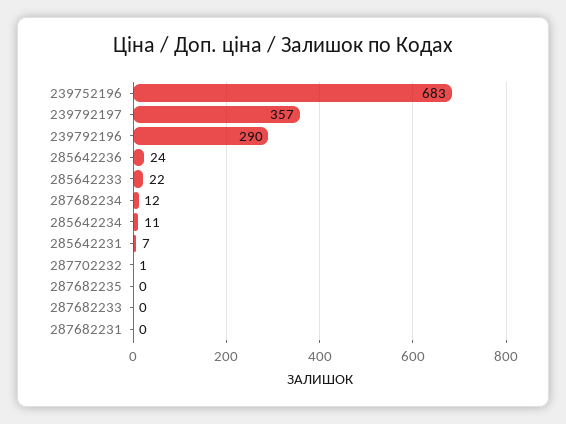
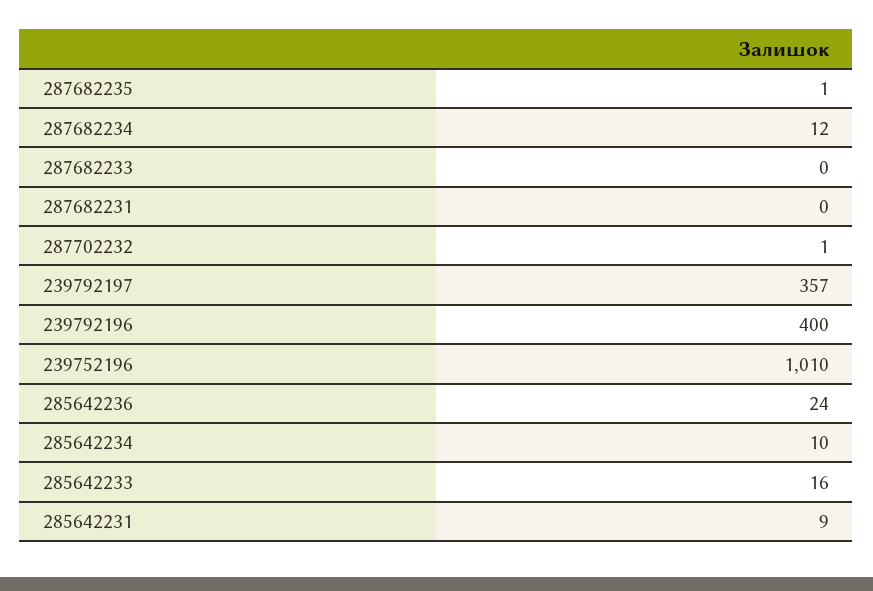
  {
-   "239752196": 683,
+   "239752196": 1010,
    "239792197": 357,
-   "239792196": 290,
+   "239792196": 400,
    "285642236": 24,
-   "285642233": 22,
+   "285642233": 16,
    "287682234": 12,
-   "285642234": 11,
+   "285642234": 10,
-   "285642231": 7,
+   "285642231": 9,
    "287702232": 1,
-   "287682235": 0,
+   "287682235": 1,
    "287682233": 0,
    "287682231": 0
  }

